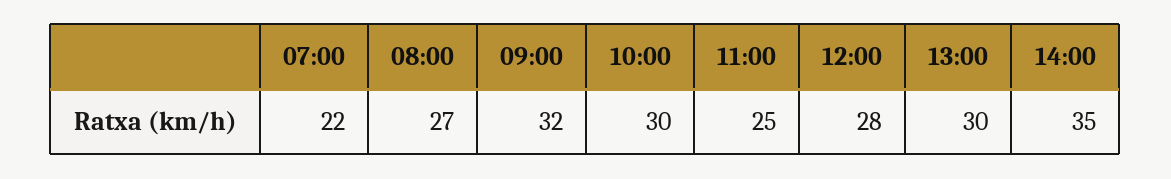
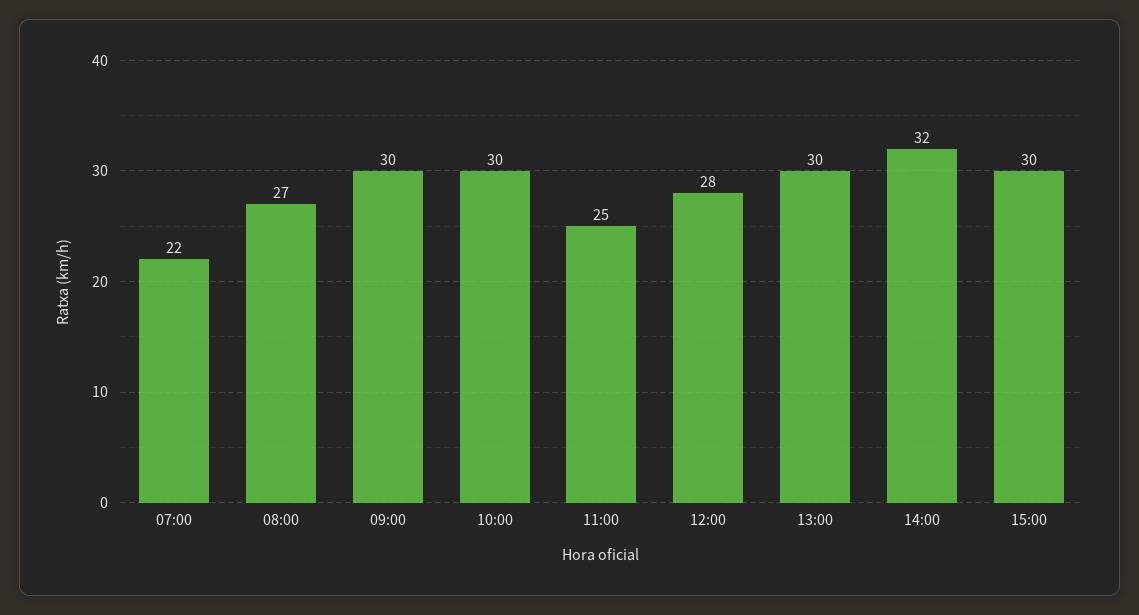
  {
    "07:00": 22,
    "08:00": 27,
-   "09:00": 32,
+   "09:00": 30,
    "10:00": 30,
    "11:00": 25,
    "12:00": 28,
    "13:00": 30,
-   "14:00": 35
+   "14:00": 32,
+   "15:00": 30
  }

